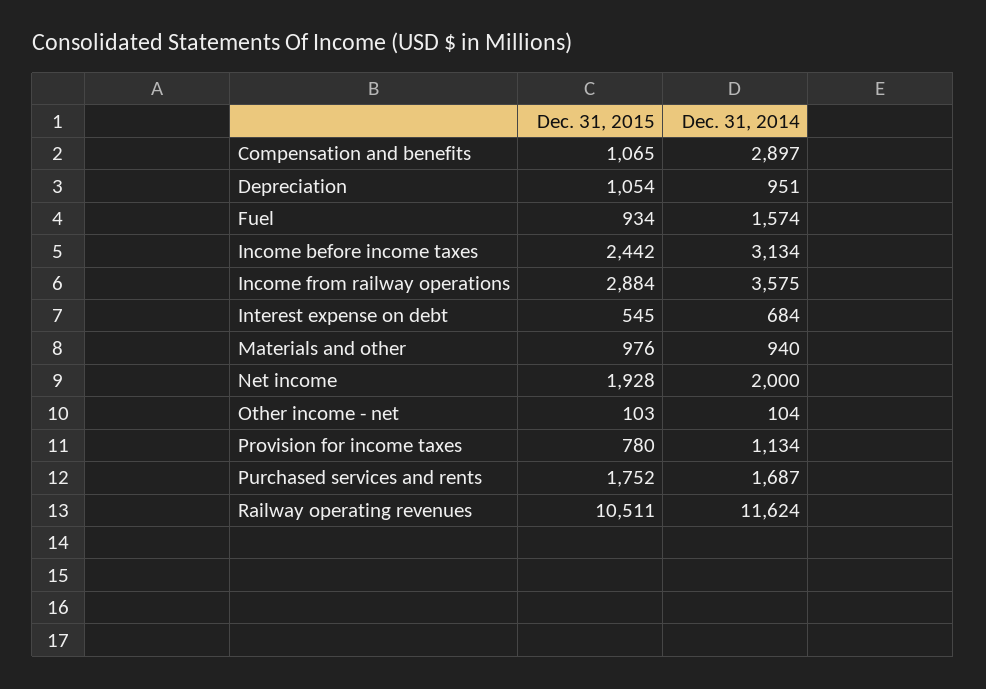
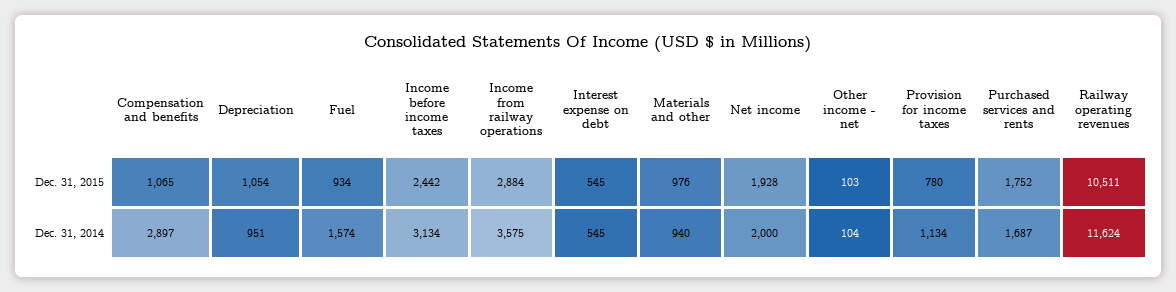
  {
    "Dec. 31, 2015": {
      "Compensation and benefits": 1065,
      "Depreciation": 1054,
      "Fuel": 934,
      "Income before income taxes": 2442,
      "Income from railway operations": 2884,
      "Interest expense on debt": 545,
      "Materials and other": 976,
      "Net income": 1928,
      "Other income - net": 103,
      "Provision for income taxes": 780,
      "Purchased services and rents": 1752,
      "Railway operating revenues": 10511
    },
    "Dec. 31, 2014": {
      "Compensation and benefits": 2897,
      "Depreciation": 951,
      "Fuel": 1574,
      "Income before income taxes": 3134,
      "Income from railway operations": 3575,
-     "Interest expense on debt": 684,
+     "Interest expense on debt": 545,
      "Materials and other": 940,
      "Net income": 2000,
      "Other income - net": 104,
      "Provision for income taxes": 1134,
      "Purchased services and rents": 1687,
      "Railway operating revenues": 11624
    }
  }

